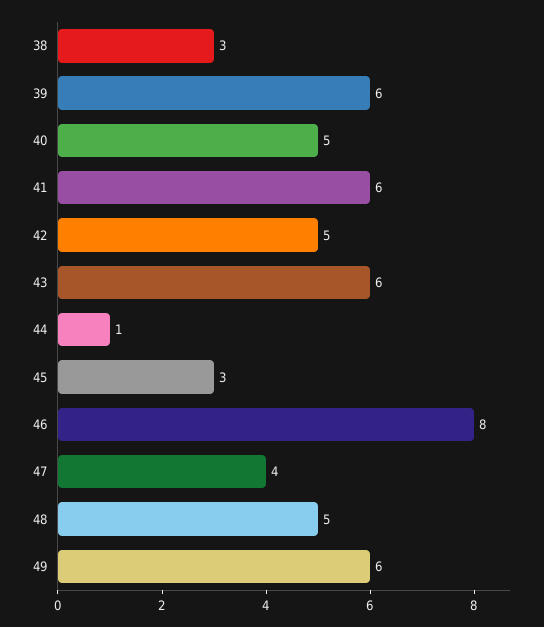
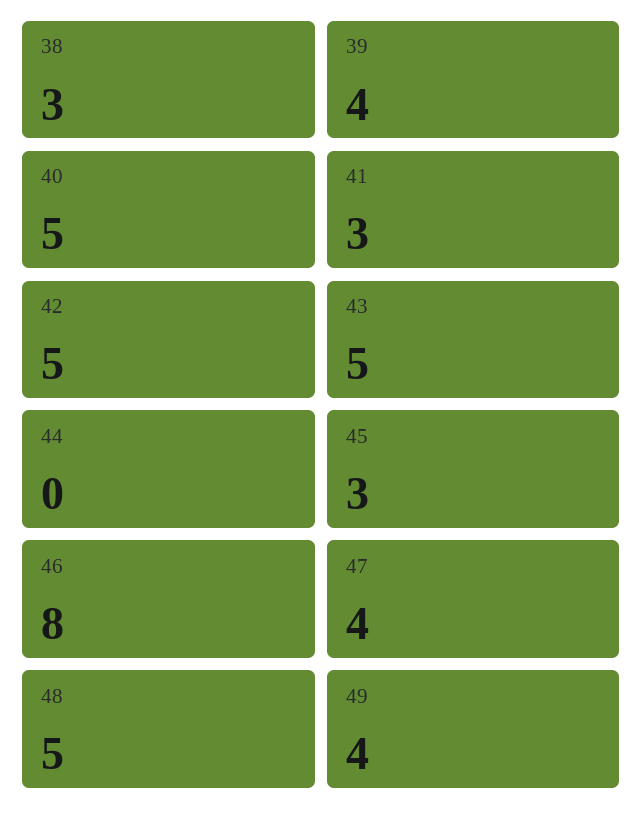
  {
    "38": 3,
-   "39": 6,
+   "39": 4,
    "40": 5,
-   "41": 6,
+   "41": 3,
    "42": 5,
-   "43": 6,
+   "43": 5,
-   "44": 1,
+   "44": 0,
    "45": 3,
    "46": 8,
    "47": 4,
    "48": 5,
-   "49": 6
+   "49": 4
  }

